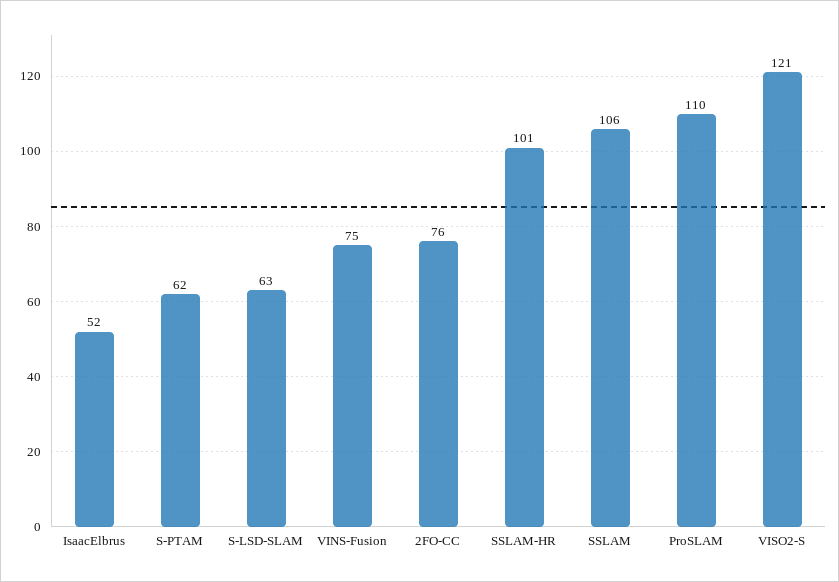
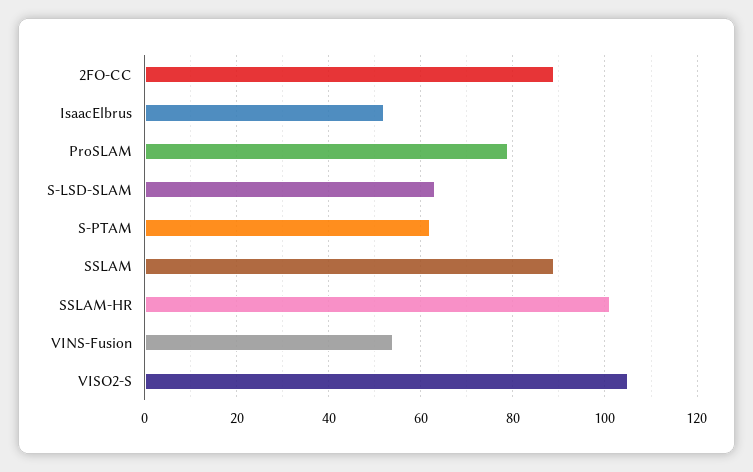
  {
    "IsaacElbrus": 52,
    "S-PTAM": 62,
    "S-LSD-SLAM": 63,
-   "VINS-Fusion": 75,
+   "VINS-Fusion": 55,
-   "2FO-CC": 76,
+   "2FO-CC": 90,
    "SSLAM-HR": 101,
-   "SSLAM": 106,
+   "SSLAM": 90,
-   "ProSLAM": 110,
+   "ProSLAM": 80,
-   "VISO2-S": 121
+   "VISO2-S": 105
  }

